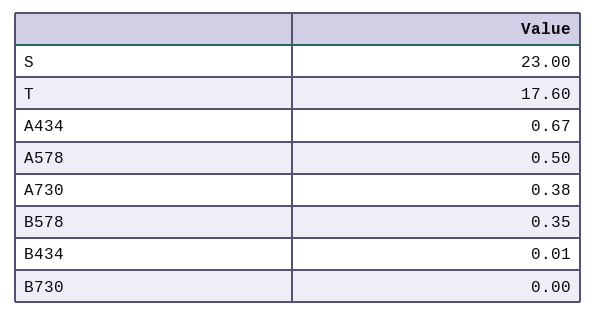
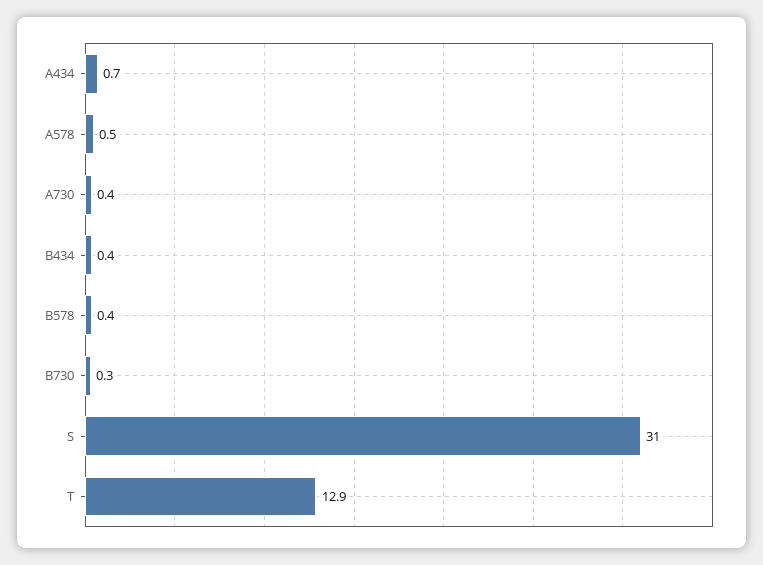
  {
-   "S": 23,
+   "S": 31,
-   "T": 17.6,
+   "T": 12.9,
    "A434": 0.67,
    "A578": 0.5,
    "A730": 0.38,
    "B578": 0.35,
-   "B434": 0.01,
+   "B434": 0.4,
-   "B730": 0
+   "B730": 0.3
  }

